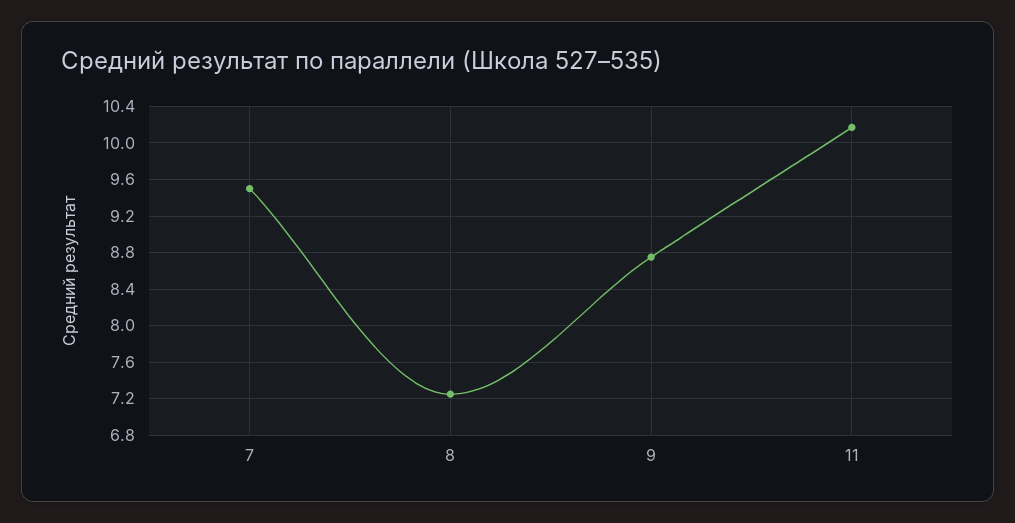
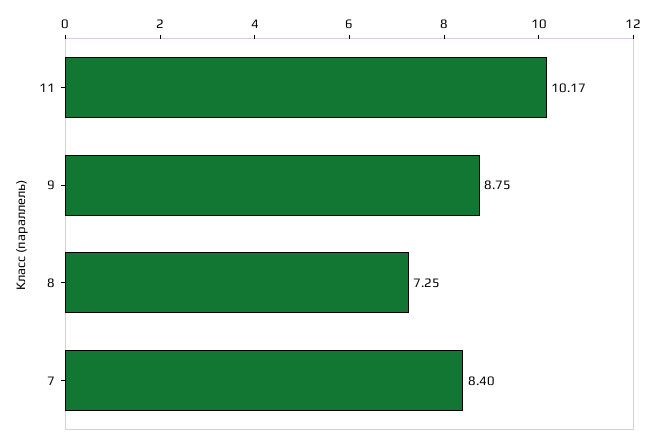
  {
-   "7": 9.5,
+   "7": 8.4,
    "8": 7.25,
    "9": 8.75,
    "11": 10.17
  }

